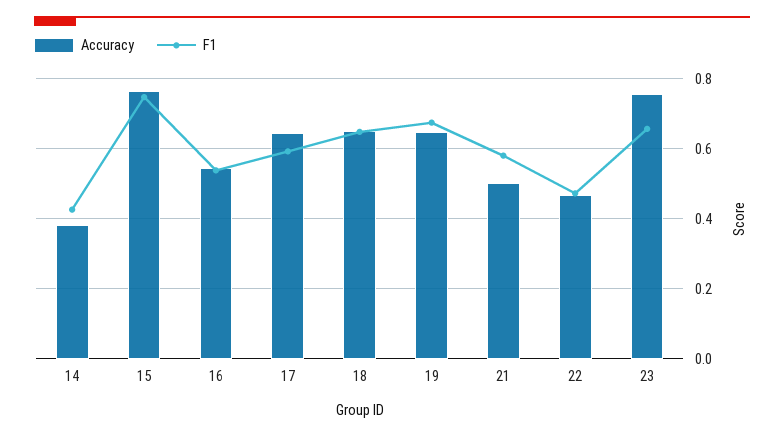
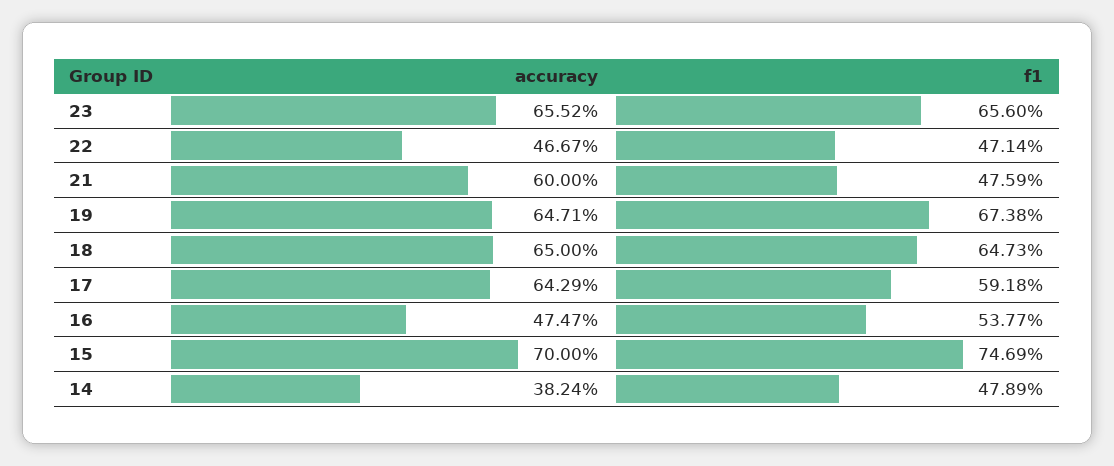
  {
    "Accuracy": {
      "14": 0.3824,
-     "15": 0.76,
+     "15": 0.7,
-     "16": 0.54,
+     "16": 0.4747,
      "17": 0.6429,
      "18": 0.65,
      "19": 0.6471,
-     "21": 0.5,
+     "21": 0.6,
      "22": 0.4667,
-     "23": 0.76
+     "23": 0.6552
    },
    "F1": {
-     "14": 0.42,
+     "14": 0.4789,
      "15": 0.7469,
      "16": 0.5377,
      "17": 0.5918,
      "18": 0.6473,
      "19": 0.6738,
-     "21": 0.58,
+     "21": 0.4759,
      "22": 0.4714,
      "23": 0.656
    }
  }

